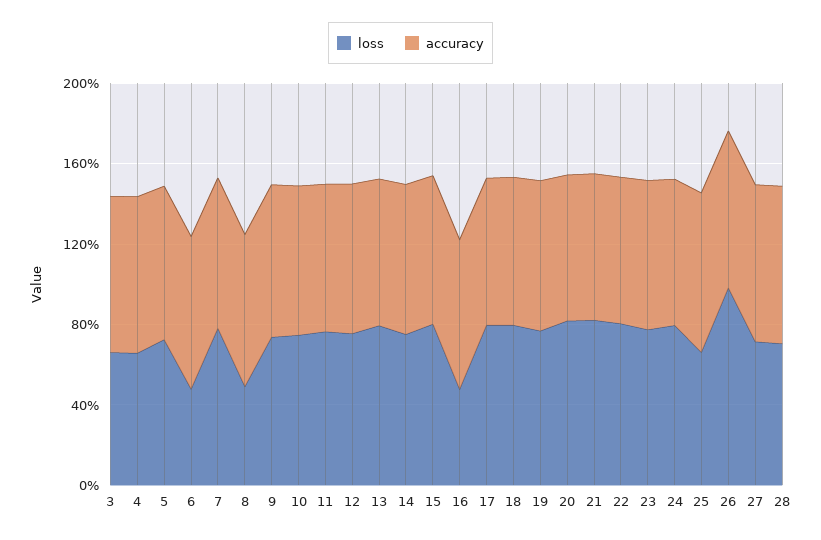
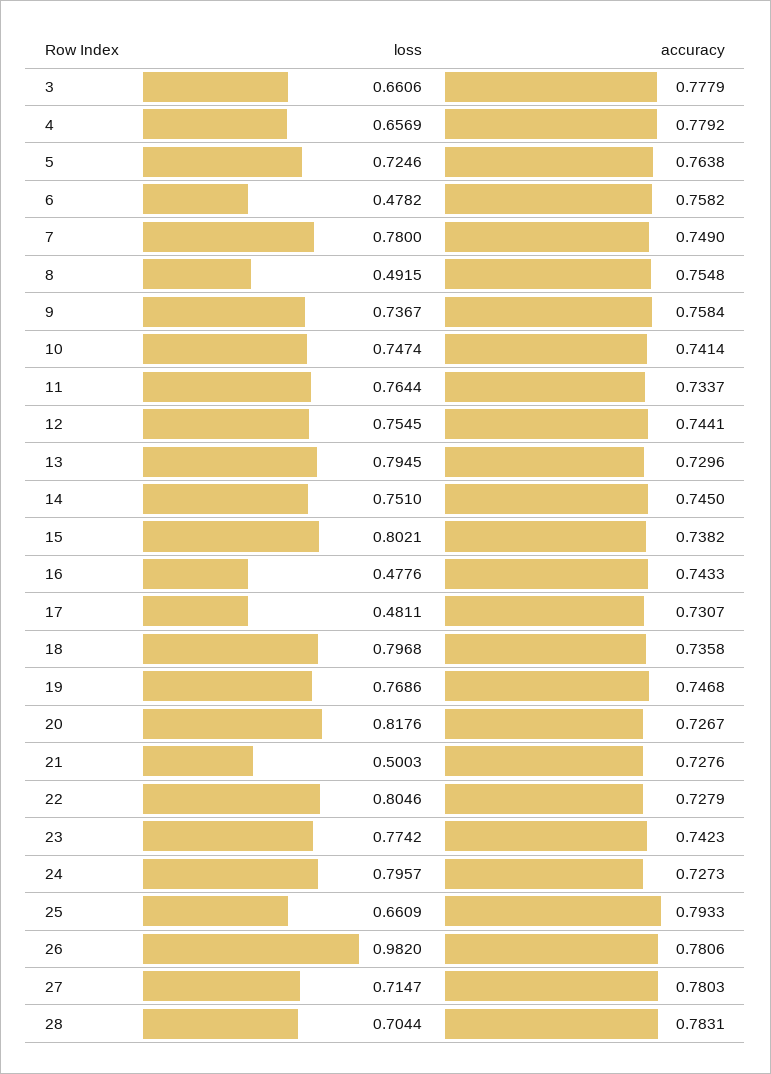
  {
    "loss": {
      "3": 0.6606,
      "4": 0.6569,
      "5": 0.7246,
      "6": 0.4782,
      "7": 0.78,
      "8": 0.4915,
      "9": 0.7367,
      "10": 0.7474,
      "11": 0.7644,
      "12": 0.7545,
      "13": 0.7945,
      "14": 0.751,
      "15": 0.8021,
      "16": 0.4776,
-     "17": 0.8,
+     "17": 0.4811,
      "18": 0.7968,
      "19": 0.7686,
      "20": 0.8176,
-     "21": 0.8,
+     "21": 0.5003,
      "22": 0.8046,
      "23": 0.7742,
      "24": 0.7957,
      "25": 0.6609,
      "26": 0.982,
      "27": 0.7147,
      "28": 0.7044
    },
    "accuracy": {
      "3": 0.7779,
      "4": 0.7792,
      "5": 0.7638,
      "6": 0.7582,
      "7": 0.749,
      "8": 0.7548,
      "9": 0.7584,
      "10": 0.7414,
      "11": 0.7337,
      "12": 0.7441,
      "13": 0.7296,
      "14": 0.745,
      "15": 0.7382,
      "16": 0.7433,
      "17": 0.7307,
      "18": 0.7358,
      "19": 0.7468,
      "20": 0.7267,
      "21": 0.7276,
      "22": 0.7279,
      "23": 0.7423,
      "24": 0.7273,
      "25": 0.7933,
      "26": 0.7806,
      "27": 0.7803,
      "28": 0.7831
    }
  }

